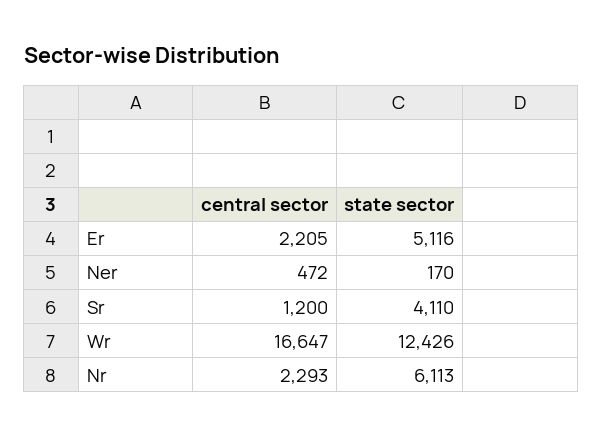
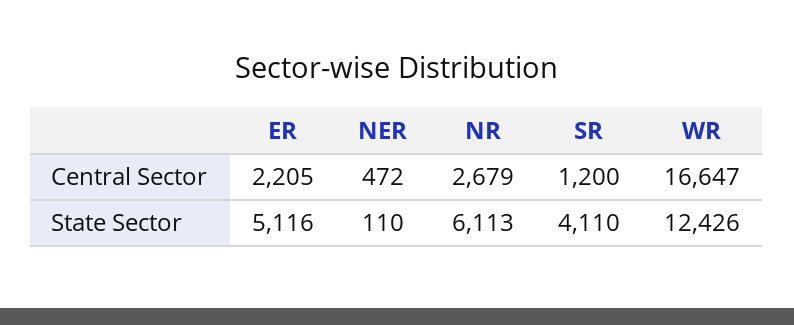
  {
    "central sector": {
      "Er": 2205,
      "Ner": 472,
      "Sr": 1200,
      "Wr": 16647,
-     "Nr": 2293
+     "Nr": 2679
    },
    "state sector": {
      "Er": 5116,
-     "Ner": 170,
+     "Ner": 110,
      "Sr": 4110,
      "Wr": 12426,
      "Nr": 6113
    }
  }

